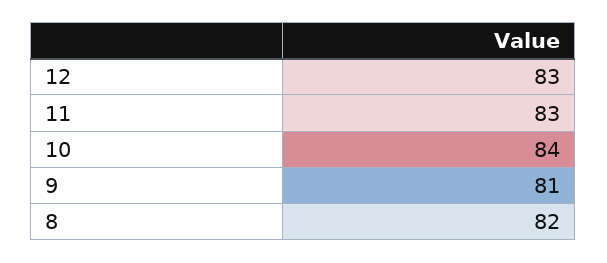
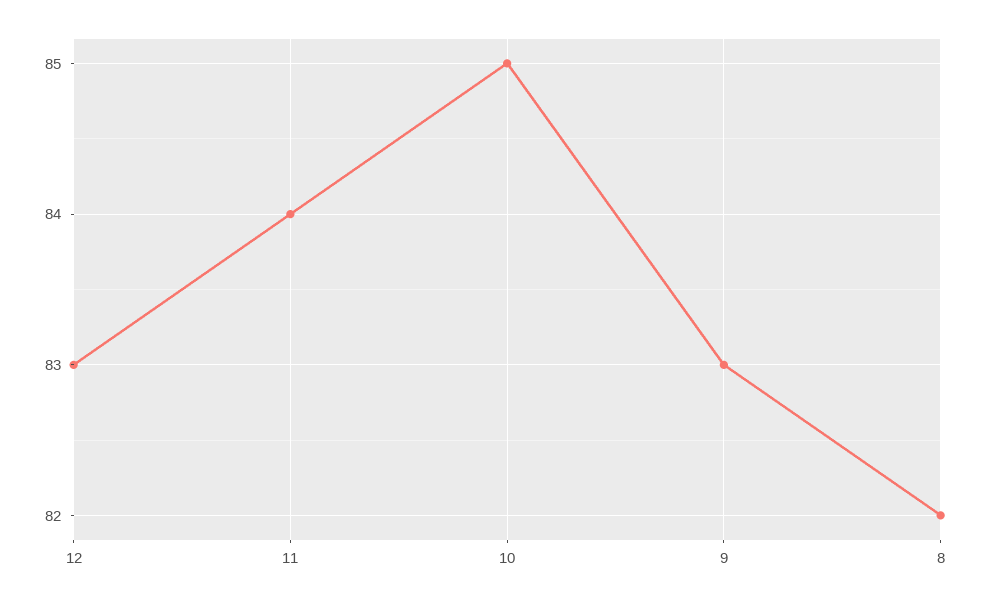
  {
    "12": 83,
-   "11": 83,
+   "11": 84,
-   "10": 84,
+   "10": 85,
-   "9": 81,
+   "9": 83,
    "8": 82
  }

